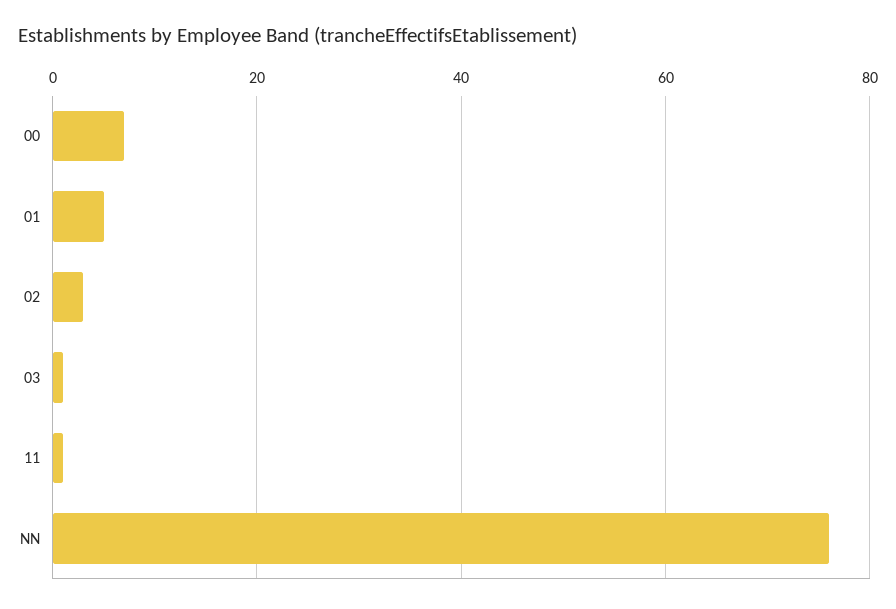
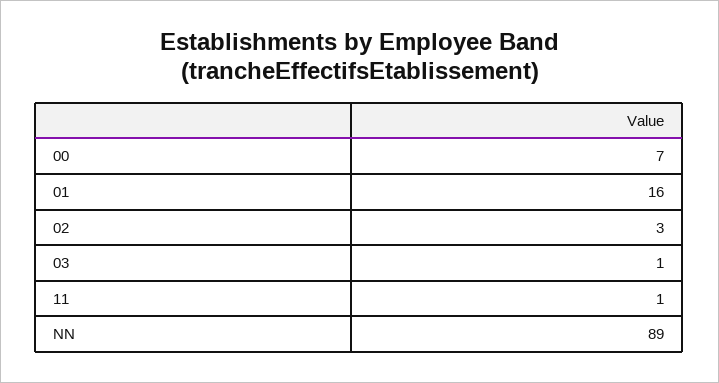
  {
    "00": 7,
-   "01": 5,
+   "01": 16,
    "02": 3,
    "03": 1,
    "11": 1,
-   "NN": 75
+   "NN": 89
  }

